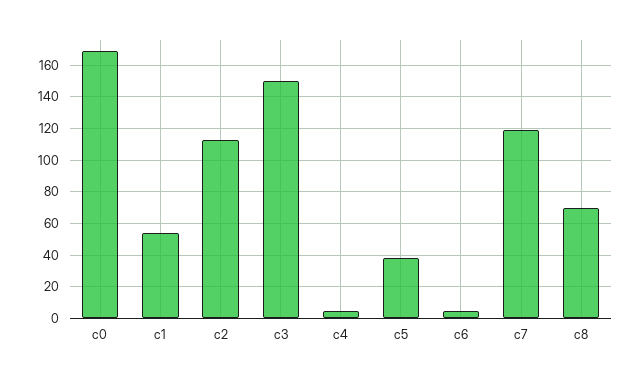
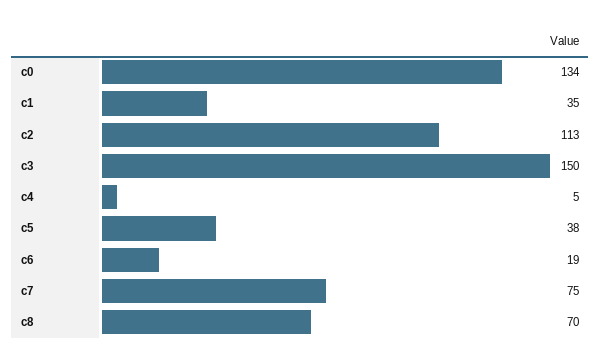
  {
-   "c0": 170,
+   "c0": 134,
-   "c1": 55,
+   "c1": 35,
    "c2": 113,
    "c3": 150,
    "c4": 5,
    "c5": 38,
-   "c6": 5,
+   "c6": 19,
-   "c7": 120,
+   "c7": 75,
    "c8": 70
  }

